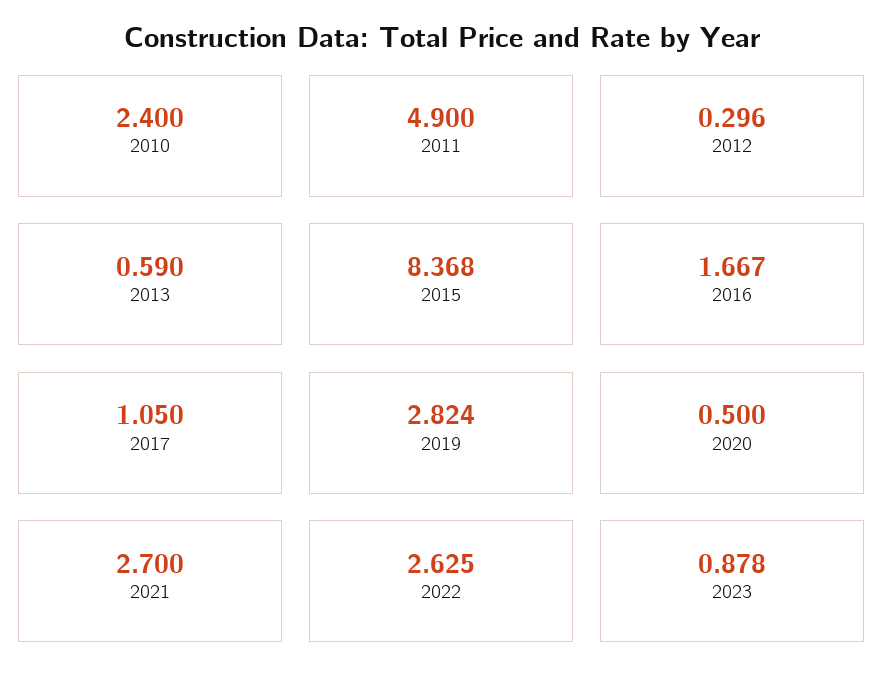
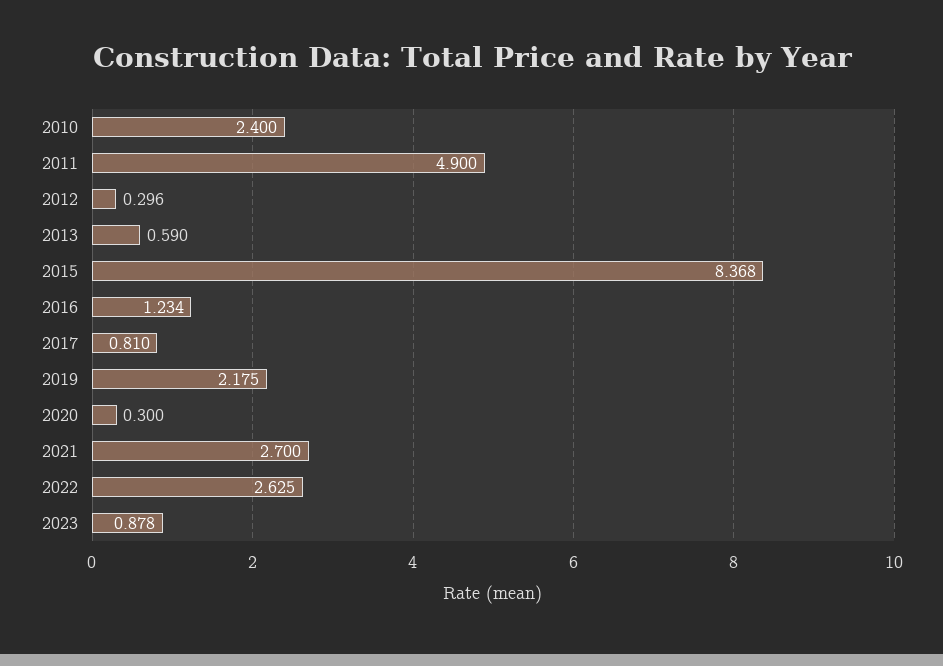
  {
    "2010": 2.4,
    "2011": 4.9,
    "2012": 0.296,
    "2013": 0.59,
    "2015": 8.368,
-   "2016": 1.667,
+   "2016": 1.234,
-   "2017": 1.05,
+   "2017": 0.81,
-   "2019": 2.824,
+   "2019": 2.175,
-   "2020": 0.5,
+   "2020": 0.3,
    "2021": 2.7,
    "2022": 2.625,
    "2023": 0.878
  }

